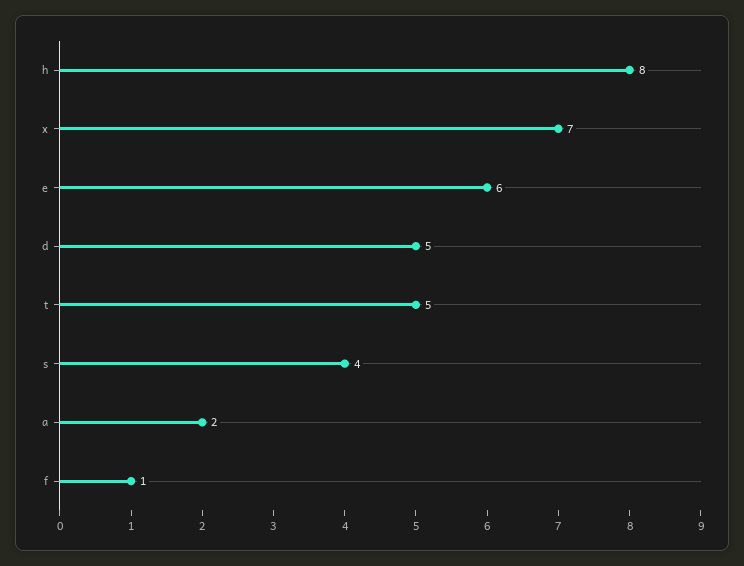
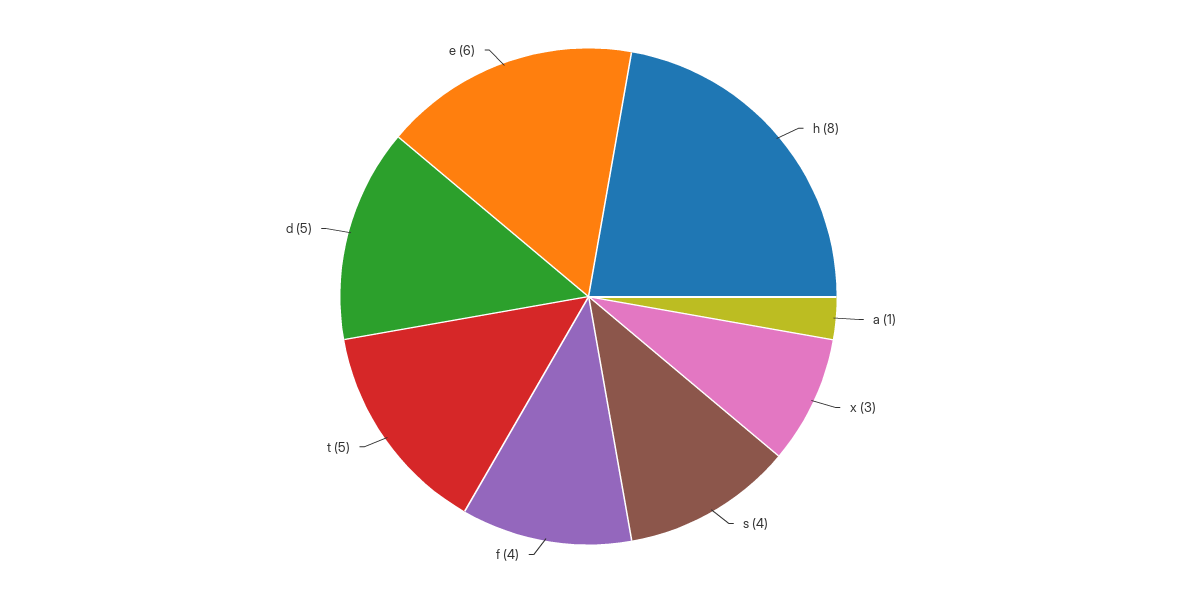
  {
    "h": 8,
-   "x": 7,
+   "x": 3,
    "e": 6,
    "d": 5,
    "t": 5,
    "s": 4,
-   "a": 2,
+   "a": 1,
-   "f": 1
+   "f": 4
  }

